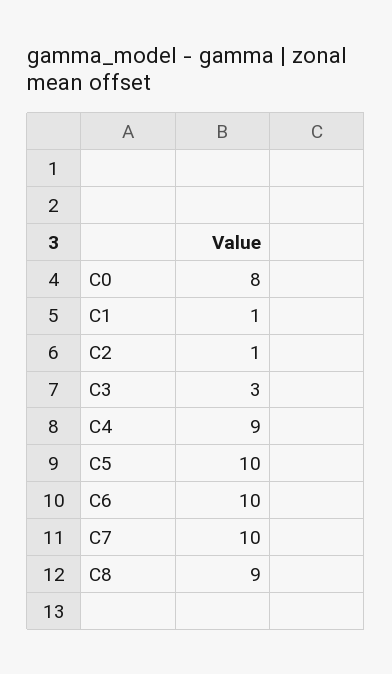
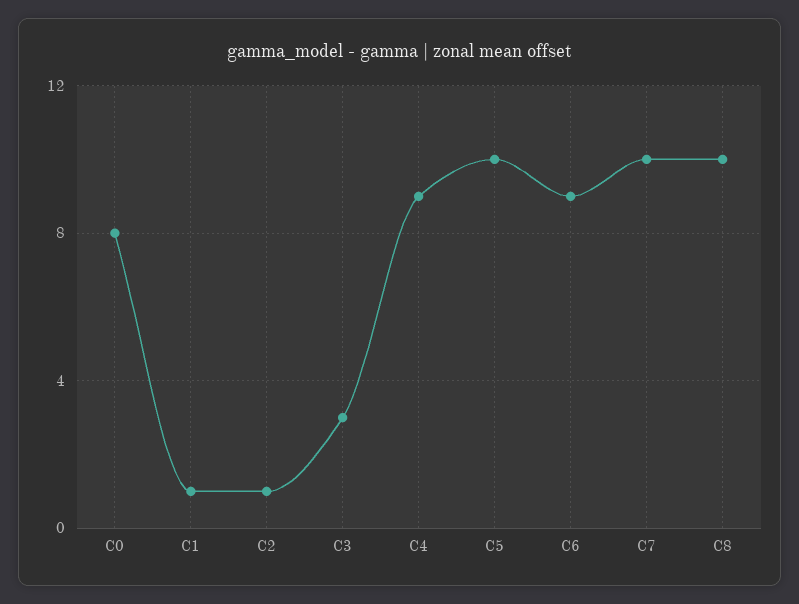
  {
    "C0": 8,
    "C1": 1,
    "C2": 1,
    "C3": 3,
    "C4": 9,
    "C5": 10,
-   "C6": 10,
+   "C6": 9,
    "C7": 10,
-   "C8": 9
+   "C8": 10
  }

